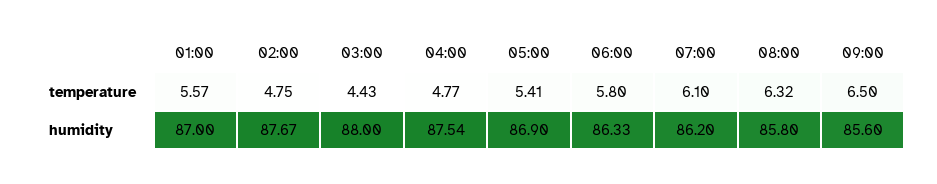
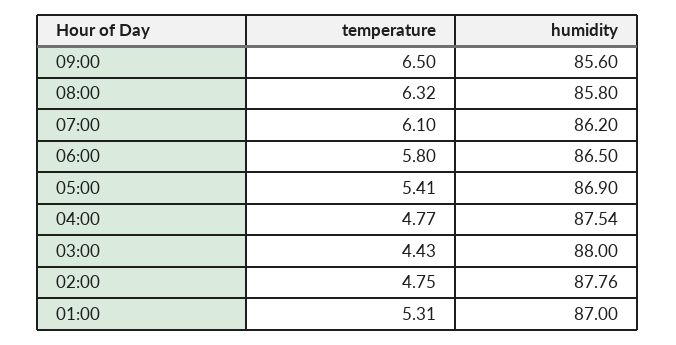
  {
    "01:00": {
-     "temperature": 5.57,
+     "temperature": 5.31,
      "humidity": 87
    },
    "02:00": {
      "temperature": 4.75,
-     "humidity": 87.67
+     "humidity": 87.76
    },
    "03:00": {
      "temperature": 4.43,
      "humidity": 88
    },
    "04:00": {
      "temperature": 4.77,
      "humidity": 87.54
    },
    "05:00": {
      "temperature": 5.41,
      "humidity": 86.9
    },
    "06:00": {
      "temperature": 5.8,
-     "humidity": 86.33
+     "humidity": 86.5
    },
    "07:00": {
      "temperature": 6.1,
      "humidity": 86.2
    },
    "08:00": {
      "temperature": 6.32,
      "humidity": 85.8
    },
    "09:00": {
      "temperature": 6.5,
      "humidity": 85.6
    }
  }

